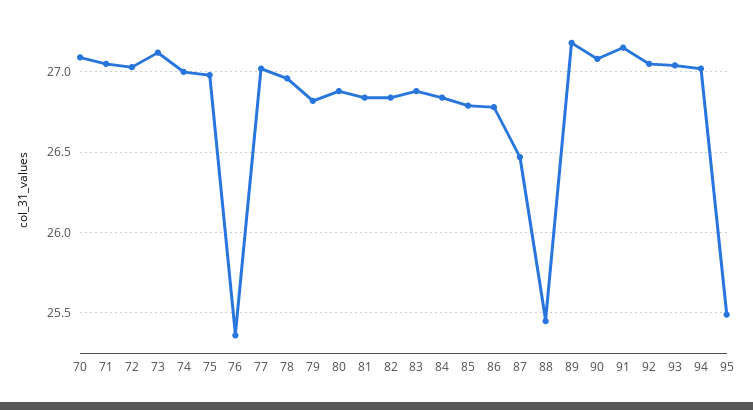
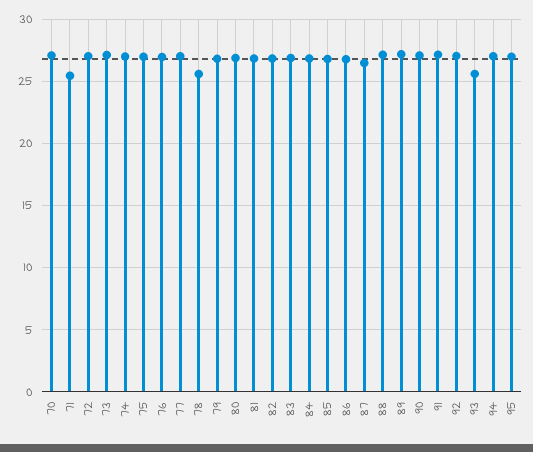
  {
    "70": 27.1,
-   "71": 27.05,
+   "71": 25.5,
    "72": 27.05,
    "73": 27.1,
    "74": 27,
    "75": 27,
-   "76": 25.35,
+   "76": 27,
    "77": 27,
-   "78": 26.95,
+   "78": 25.5,
    "79": 26.8,
    "80": 26.9,
    "81": 26.85,
    "82": 26.85,
    "83": 26.9,
    "84": 26.85,
    "85": 26.8,
    "86": 26.8,
    "87": 26.45,
-   "88": 25.45,
+   "88": 27,
    "89": 27.2,
    "90": 27.1,
    "91": 27.15,
    "92": 27.05,
-   "93": 27.05,
+   "93": 25.5,
    "94": 27,
-   "95": 25.5
+   "95": 27
  }

